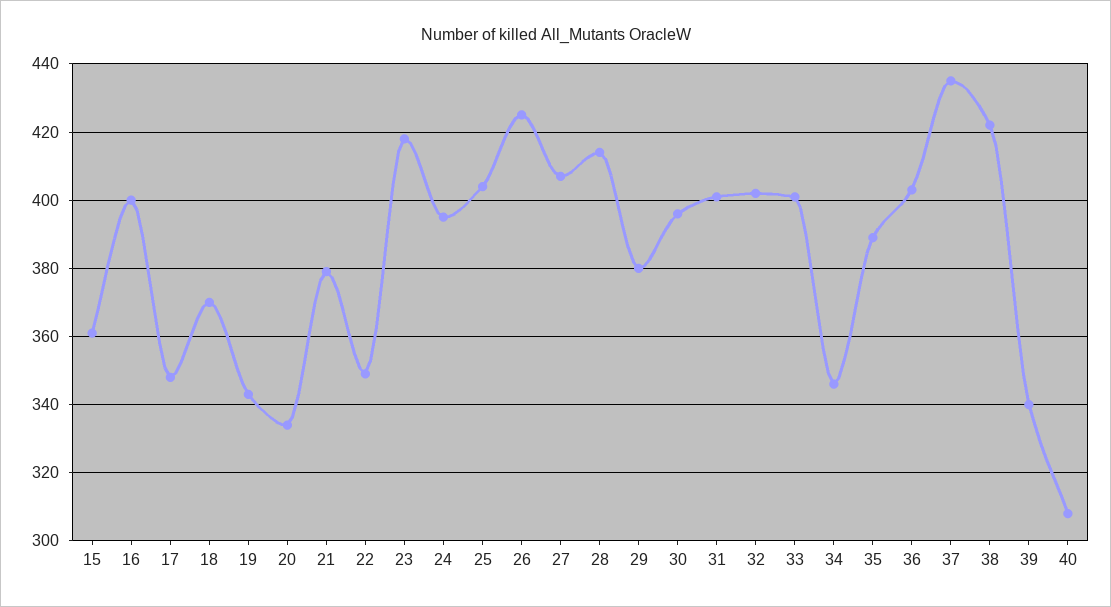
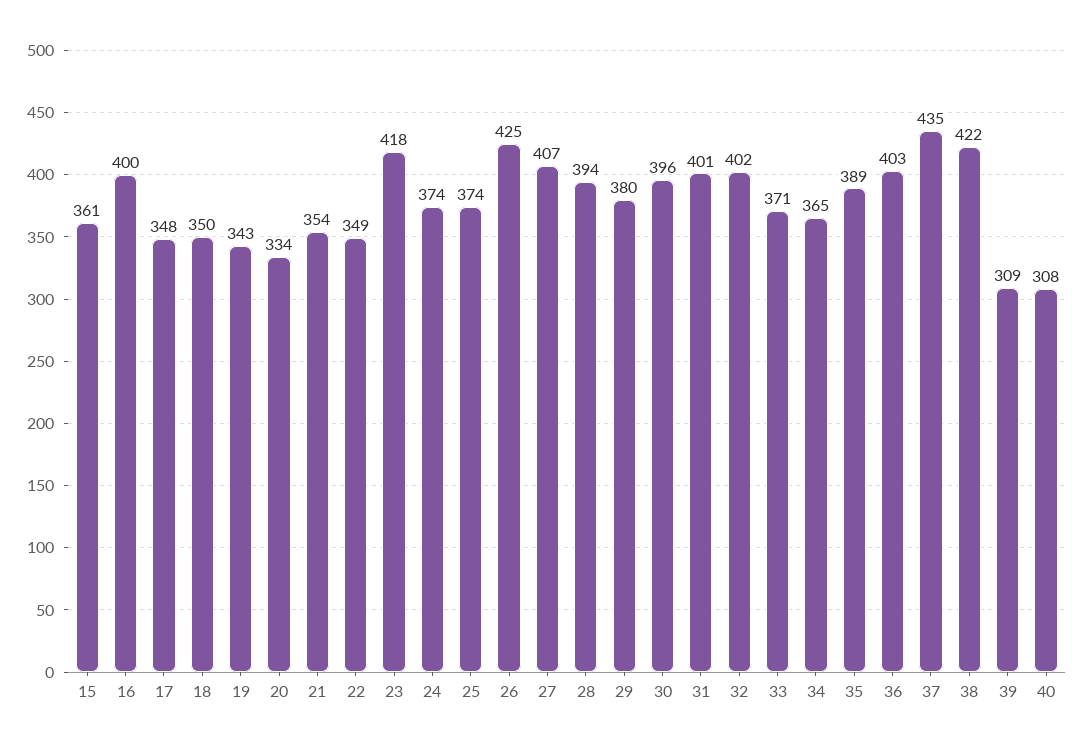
  {
    "15": 361,
    "16": 400,
    "17": 348,
-   "18": 370,
+   "18": 350,
    "19": 343,
    "20": 334,
-   "21": 380,
+   "21": 354,
    "22": 349,
    "23": 418,
-   "24": 395,
+   "24": 374,
-   "25": 405,
+   "25": 374,
    "26": 425,
    "27": 407,
-   "28": 415,
+   "28": 394,
    "29": 380,
    "30": 396,
    "31": 401,
    "32": 402,
-   "33": 400,
+   "33": 371,
-   "34": 345,
+   "34": 365,
    "35": 389,
    "36": 403,
    "37": 435,
    "38": 422,
-   "39": 340,
+   "39": 309,
    "40": 308
  }

